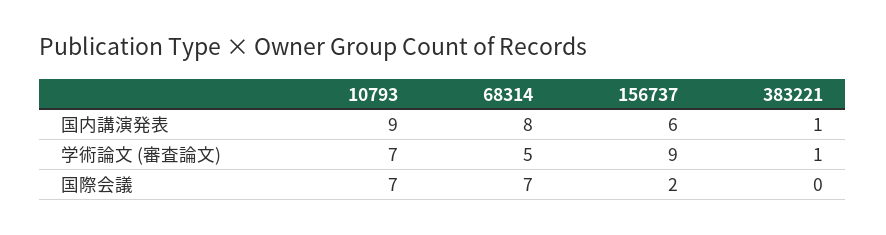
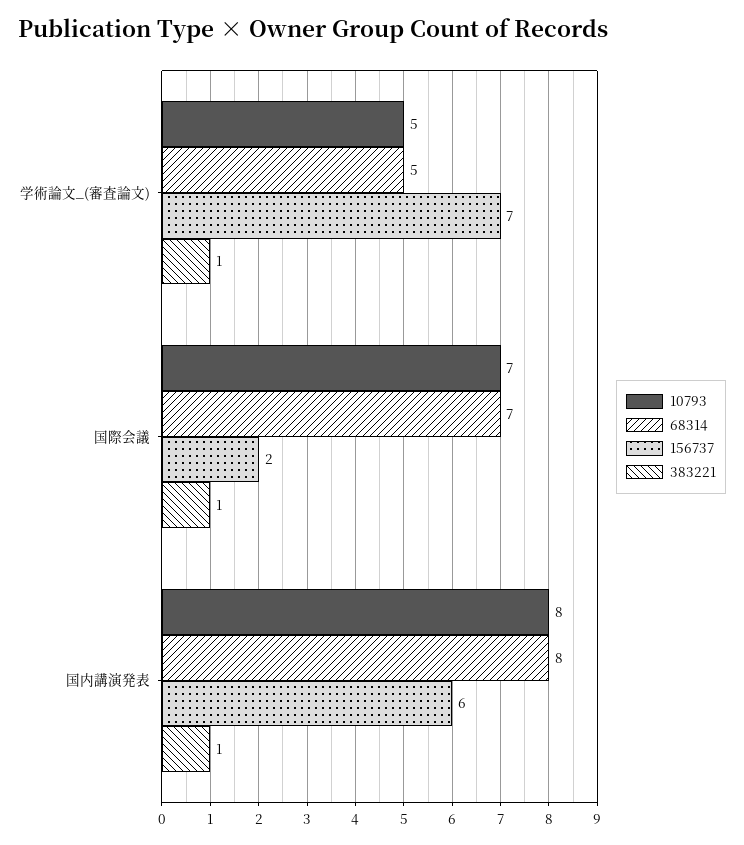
  {
    "10793": {
-     "国内講演発表": 9,
+     "国内講演発表": 8,
-     "学術論文 (審査論文)": 7,
+     "学術論文 (審査論文)": 5,
      "国際会議": 7
    },
    "68314": {
      "国内講演発表": 8,
      "学術論文 (審査論文)": 5,
      "国際会議": 7
    },
    "156737": {
      "国内講演発表": 6,
-     "学術論文 (審査論文)": 9,
+     "学術論文 (審査論文)": 7,
      "国際会議": 2
    },
    "383221": {
      "国内講演発表": 1,
      "学術論文 (審査論文)": 1,
-     "国際会議": 0
+     "国際会議": 1
    }
  }

